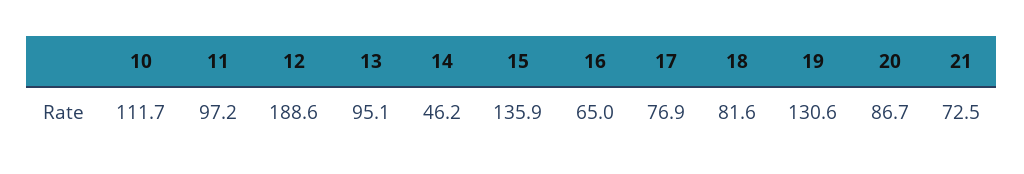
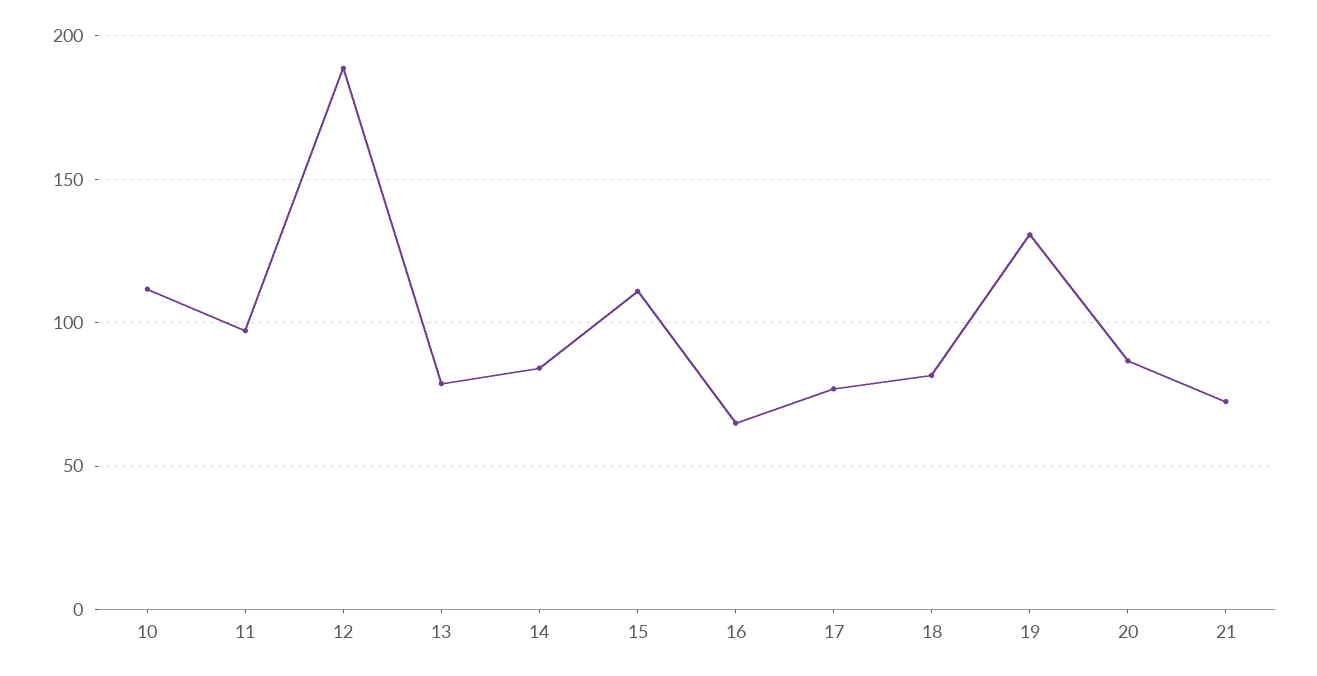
  {
    "10": 111.7,
    "11": 97.2,
    "12": 188.6,
-   "13": 95.1,
+   "13": 80,
-   "14": 46.2,
+   "14": 85,
-   "15": 135.9,
+   "15": 110,
    "16": 65,
    "17": 76.9,
    "18": 81.6,
    "19": 130.6,
    "20": 86.7,
    "21": 72.5
  }

